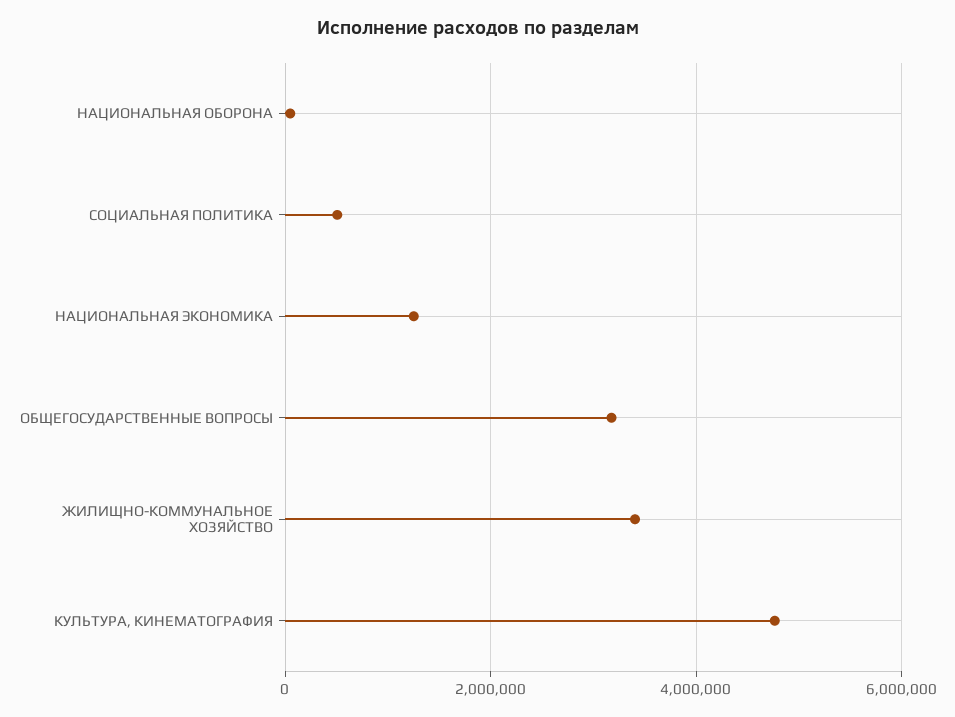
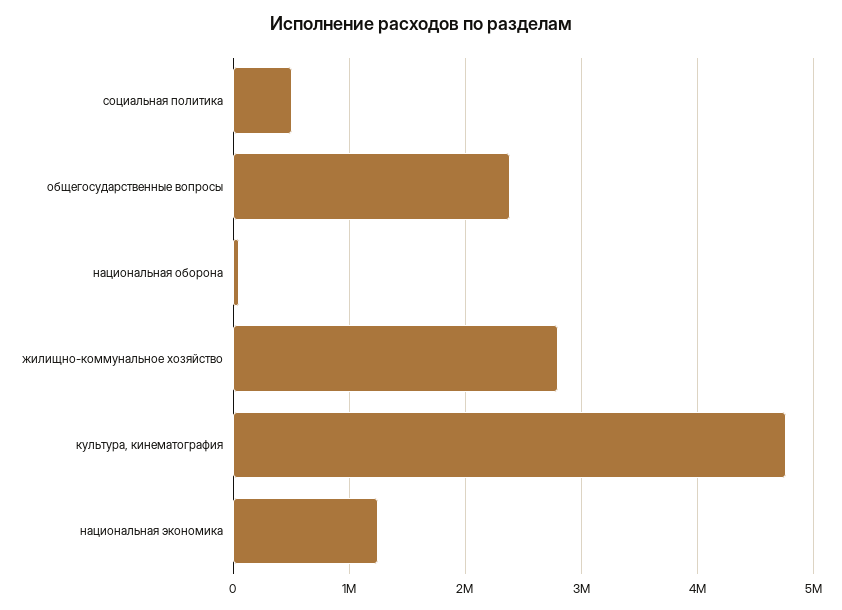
  {
    "НАЦИОНАЛЬНАЯ ОБОРОНА": 0,
    "СОЦИАЛЬНАЯ ПОЛИТИКА": 500000,
    "НАЦИОНАЛЬНАЯ ЭКОНОМИКА": 1200000,
-   "ОБЩЕГОСУДАРСТВЕННЫЕ ВОПРОСЫ": 3200000,
+   "ОБЩЕГОСУДАРСТВЕННЫЕ ВОПРОСЫ": 2400000,
-   "ЖИЛИЩНО-КОММУНАЛЬНОЕ ХОЗЯЙСТВО": 3400000,
+   "ЖИЛИЩНО-КОММУНАЛЬНОЕ ХОЗЯЙСТВО": 2800000,
    "КУЛЬТУРА, КИНЕМАТОГРАФИЯ": 4800000
  }

